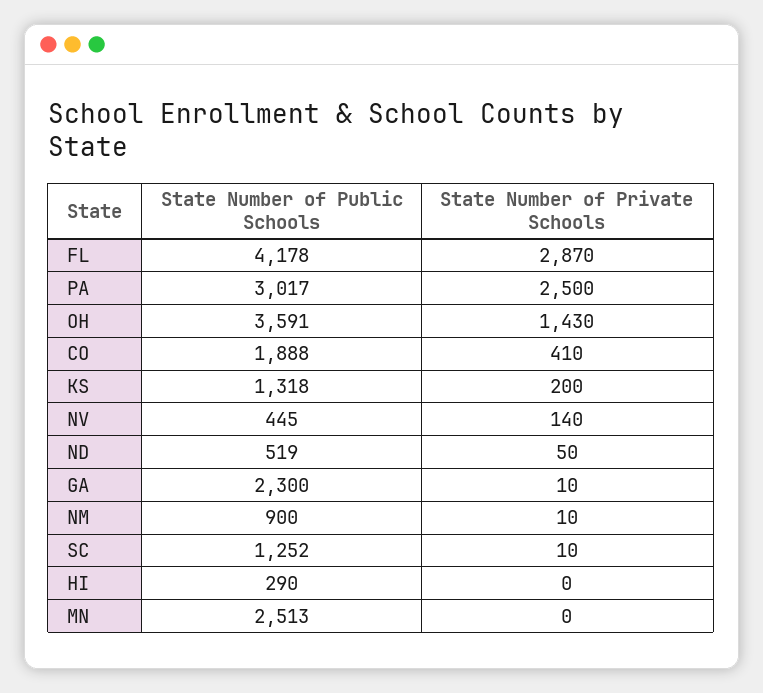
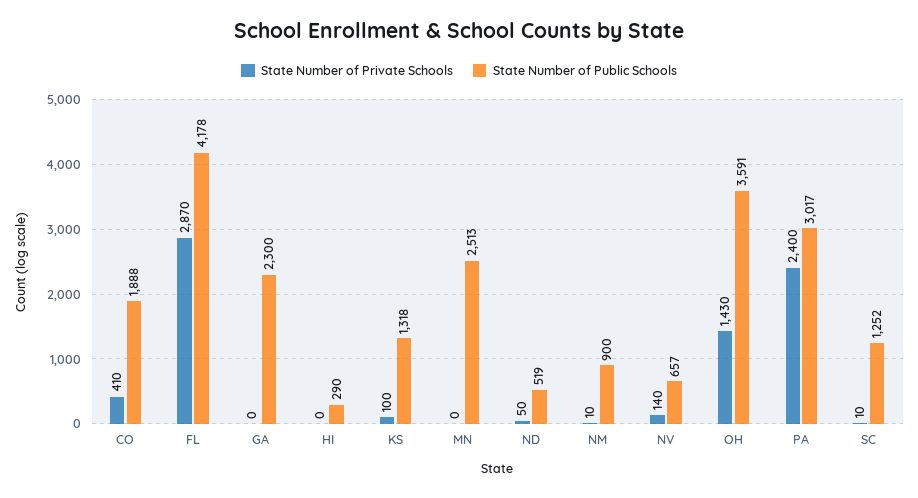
  {
    "State Number of Public Schools": {
      "FL": 4178,
      "PA": 3017,
      "OH": 3591,
      "CO": 1888,
      "KS": 1318,
-     "NV": 445,
+     "NV": 657,
      "ND": 519,
      "GA": 2300,
      "NM": 900,
      "SC": 1252,
      "HI": 290,
      "MN": 2513
    },
    "State Number of Private Schools": {
      "FL": 2870,
-     "PA": 2500,
+     "PA": 2400,
      "OH": 1430,
      "CO": 410,
-     "KS": 200,
+     "KS": 100,
      "NV": 140,
      "ND": 50,
-     "GA": 10,
+     "GA": 0,
      "NM": 10,
      "SC": 10,
      "HI": 0,
      "MN": 0
    }
  }

